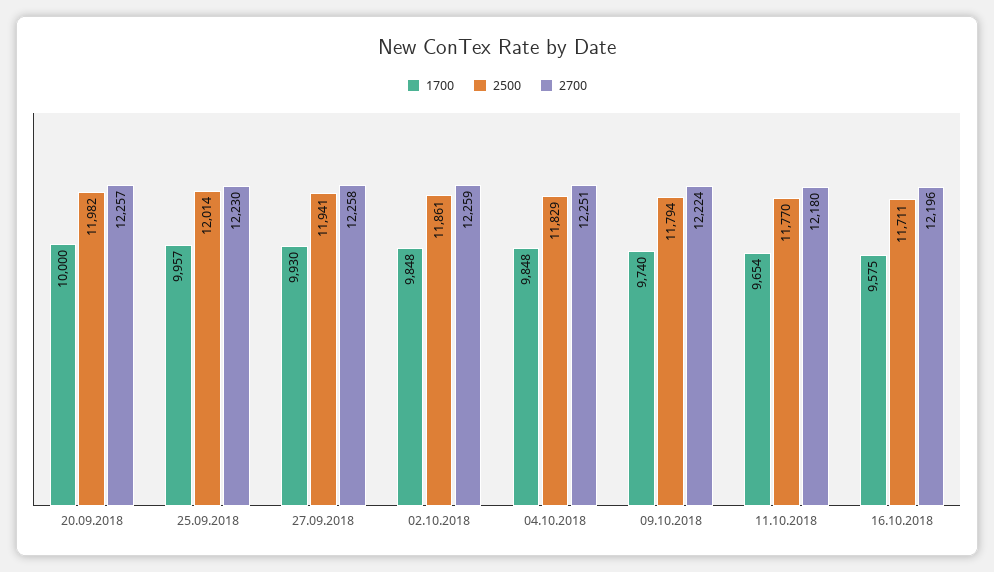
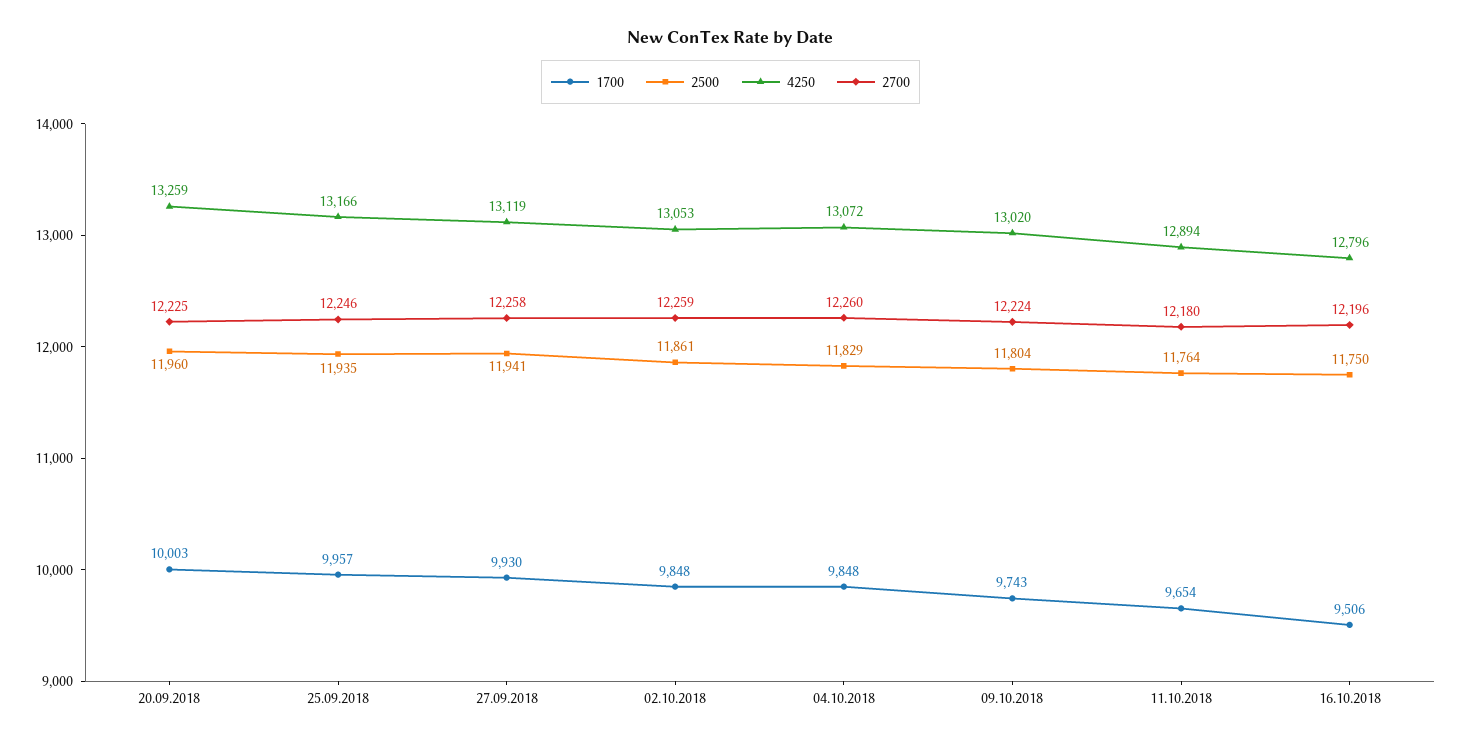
  {
    "1700": {
-     "20.09.2018": 10000,
+     "20.09.2018": 10003,
      "25.09.2018": 9957,
      "27.09.2018": 9930,
      "02.10.2018": 9848,
      "04.10.2018": 9848,
-     "09.10.2018": 9740,
+     "09.10.2018": 9743,
      "11.10.2018": 9654,
-     "16.10.2018": 9575
+     "16.10.2018": 9506
    },
    "2500": {
-     "20.09.2018": 11982,
+     "20.09.2018": 11960,
-     "25.09.2018": 12014,
+     "25.09.2018": 11935,
      "27.09.2018": 11941,
      "02.10.2018": 11861,
      "04.10.2018": 11829,
-     "09.10.2018": 11794,
+     "09.10.2018": 11804,
-     "11.10.2018": 11770,
+     "11.10.2018": 11764,
-     "16.10.2018": 11711
+     "16.10.2018": 11750
    },
    "2700": {
-     "20.09.2018": 12257,
+     "20.09.2018": 12225,
-     "25.09.2018": 12230,
+     "25.09.2018": 12246,
      "27.09.2018": 12258,
      "02.10.2018": 12259,
-     "04.10.2018": 12251,
+     "04.10.2018": 12260,
      "09.10.2018": 12224,
      "11.10.2018": 12180,
      "16.10.2018": 12196
-   }
+   },
+   "4250": {
+     "20.09.2018": 13259,
+     "25.09.2018": 13166,
+     "27.09.2018": 13119,
+     "02.10.2018": 13053,
+     "04.10.2018": 13072,
+     "09.10.2018": 13020,
+     "11.10.2018": 12894,
+     "16.10.2018": 12796
+   }
  }

